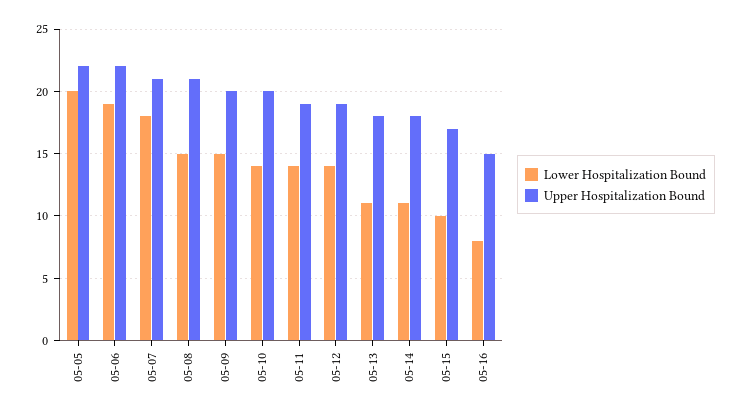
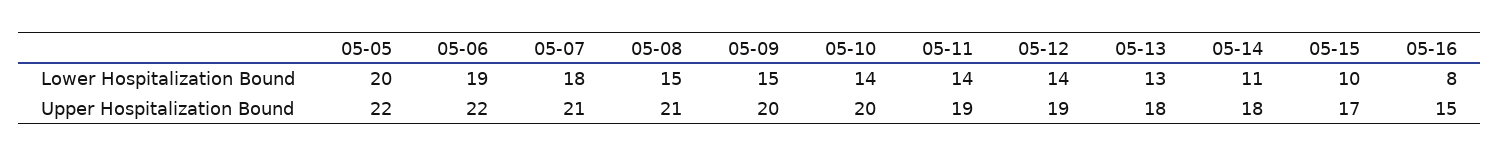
  {
    "Lower Hospitalization Bound": {
      "05-05": 20,
      "05-06": 19,
      "05-07": 18,
      "05-08": 15,
      "05-09": 15,
      "05-10": 14,
      "05-11": 14,
      "05-12": 14,
-     "05-13": 11,
+     "05-13": 13,
      "05-14": 11,
      "05-15": 10,
      "05-16": 8
    },
    "Upper Hospitalization Bound": {
      "05-05": 22,
      "05-06": 22,
      "05-07": 21,
      "05-08": 21,
      "05-09": 20,
      "05-10": 20,
      "05-11": 19,
      "05-12": 19,
      "05-13": 18,
      "05-14": 18,
      "05-15": 17,
      "05-16": 15
    }
  }

